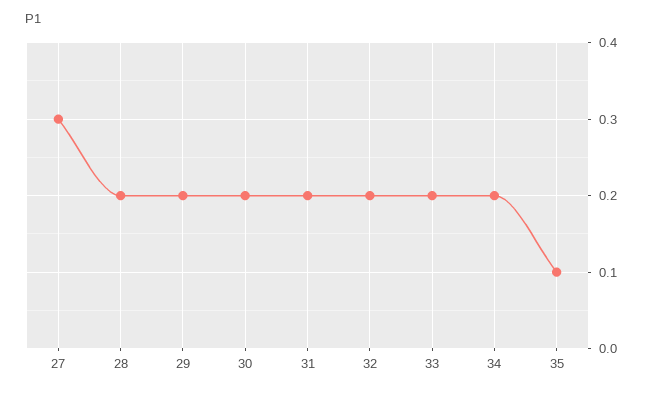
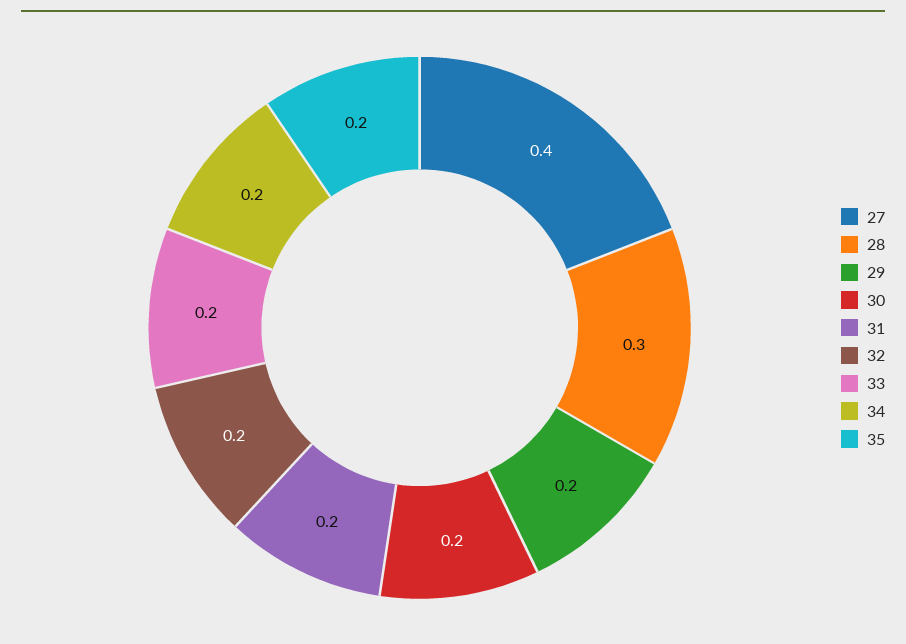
  {
-   "27": 0.3,
+   "27": 0.4,
-   "28": 0.2,
+   "28": 0.3,
    "29": 0.2,
    "30": 0.2,
    "31": 0.2,
    "32": 0.2,
    "33": 0.2,
    "34": 0.2,
-   "35": 0.1
+   "35": 0.2
  }

